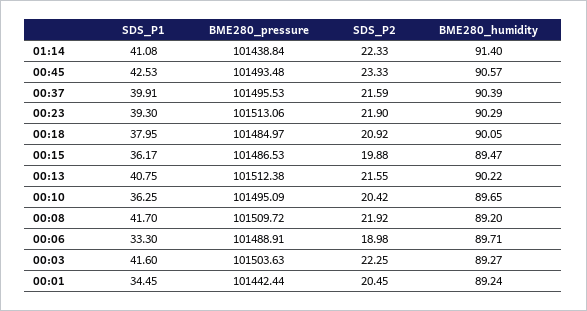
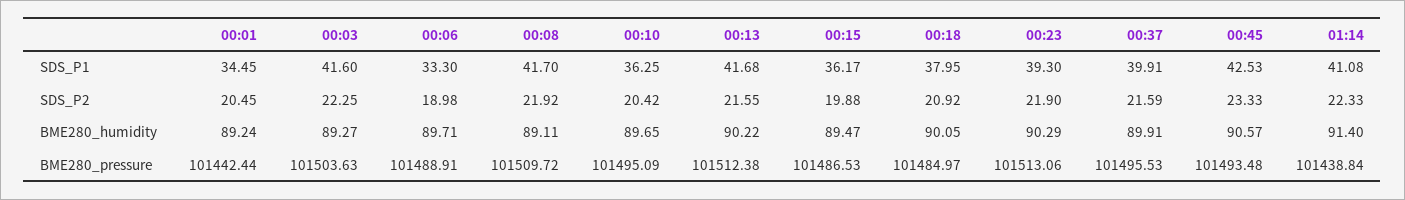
  {
    "SDS_P1": {
      "01:14": 41.08,
      "00:45": 42.53,
      "00:37": 39.91,
      "00:23": 39.3,
      "00:18": 37.95,
      "00:15": 36.17,
-     "00:13": 40.75,
+     "00:13": 41.68,
      "00:10": 36.25,
      "00:08": 41.7,
      "00:06": 33.3,
      "00:03": 41.6,
      "00:01": 34.45
    },
    "BME280_pressure": {
      "01:14": 101438.84,
      "00:45": 101493.48,
      "00:37": 101495.53,
      "00:23": 101513.06,
      "00:18": 101484.97,
      "00:15": 101486.53,
      "00:13": 101512.38,
      "00:10": 101495.09,
      "00:08": 101509.72,
      "00:06": 101488.91,
      "00:03": 101503.63,
      "00:01": 101442.44
    },
    "SDS_P2": {
      "01:14": 22.33,
      "00:45": 23.33,
      "00:37": 21.59,
      "00:23": 21.9,
      "00:18": 20.92,
      "00:15": 19.88,
      "00:13": 21.55,
      "00:10": 20.42,
      "00:08": 21.92,
      "00:06": 18.98,
      "00:03": 22.25,
      "00:01": 20.45
    },
    "BME280_humidity": {
      "01:14": 91.4,
      "00:45": 90.57,
-     "00:37": 90.39,
+     "00:37": 89.91,
      "00:23": 90.29,
      "00:18": 90.05,
      "00:15": 89.47,
      "00:13": 90.22,
      "00:10": 89.65,
-     "00:08": 89.2,
+     "00:08": 89.11,
      "00:06": 89.71,
      "00:03": 89.27,
      "00:01": 89.24
    }
  }

